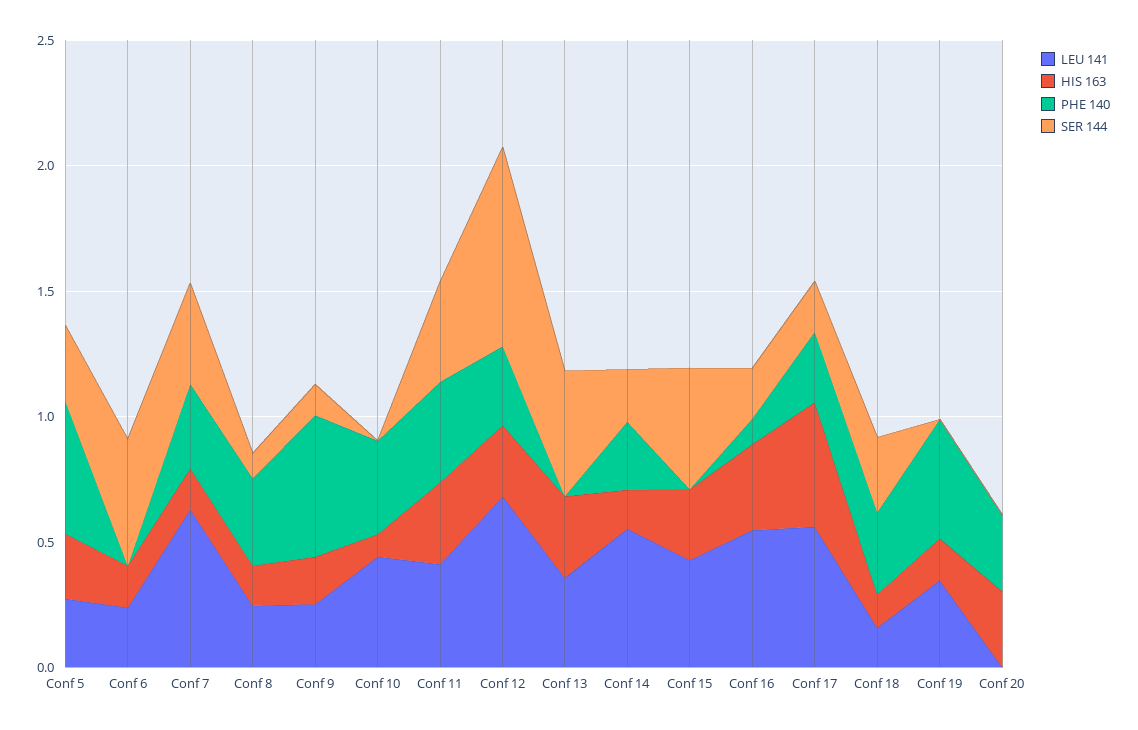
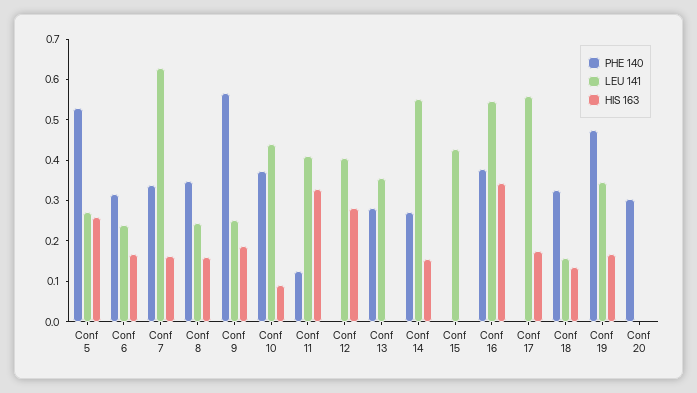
  {
    "LEU 141": {
      "Conf 5": 0.28,
      "Conf 6": 0.24,
      "Conf 7": 0.62,
      "Conf 8": 0.24,
      "Conf 9": 0.26,
      "Conf 10": 0.44,
      "Conf 11": 0.42,
-     "Conf 12": 0.7,
+     "Conf 12": 0.4,
      "Conf 13": 0.36,
      "Conf 14": 0.56,
      "Conf 15": 0.42,
      "Conf 16": 0.54,
      "Conf 17": 0.56,
      "Conf 18": 0.16,
      "Conf 19": 0.34,
      "Conf 20": 0
    },
    "HIS 163": {
      "Conf 5": 0.26,
      "Conf 6": 0.16,
      "Conf 7": 0.16,
      "Conf 8": 0.16,
      "Conf 9": 0.18,
      "Conf 10": 0.1,
      "Conf 11": 0.32,
      "Conf 12": 0.28,
-     "Conf 13": 0.3,
+     "Conf 13": 0,
      "Conf 14": 0.16,
-     "Conf 15": 0.3,
+     "Conf 15": 0,
      "Conf 16": 0.34,
-     "Conf 17": 0.5,
+     "Conf 17": 0.18,
      "Conf 18": 0.14,
      "Conf 19": 0.16,
-     "Conf 20": 0.3
+     "Conf 20": 0
    },
    "PHE 140": {
      "Conf 5": 0.52,
-     "Conf 6": 0,
+     "Conf 6": 0.32,
      "Conf 7": 0.34,
      "Conf 8": 0.34,
      "Conf 9": 0.56,
      "Conf 10": 0.38,
-     "Conf 11": 0.4,
+     "Conf 11": 0.12,
-     "Conf 12": 0.3,
+     "Conf 12": 0,
-     "Conf 13": 0,
+     "Conf 13": 0.28,
      "Conf 14": 0.28,
      "Conf 15": 0,
-     "Conf 16": 0.1,
+     "Conf 16": 0.38,
-     "Conf 17": 0.3,
+     "Conf 17": 0,
      "Conf 18": 0.32,
      "Conf 19": 0.48,
      "Conf 20": 0.3
-   },
+   }
-   "SER 144": {
-     "Conf 5": 0.3,
-     "Conf 6": 0.5,
-     "Conf 7": 0.4,
-     "Conf 8": 0.1,
-     "Conf 9": 0.1,
-     "Conf 10": 0,
-     "Conf 11": 0.4,
-     "Conf 12": 0.8,
-     "Conf 13": 0.5,
-     "Conf 14": 0.2,
-     "Conf 15": 0.5,
-     "Conf 16": 0.2,
-     "Conf 17": 0.2,
-     "Conf 18": 0.3,
-     "Conf 19": 0,
-     "Conf 20": 0
-   }
  }

